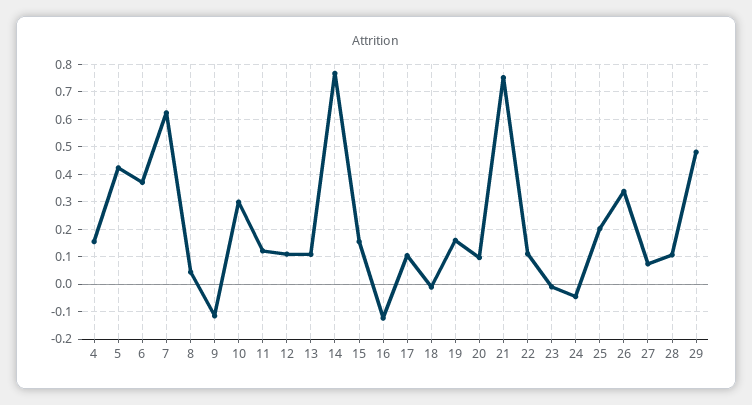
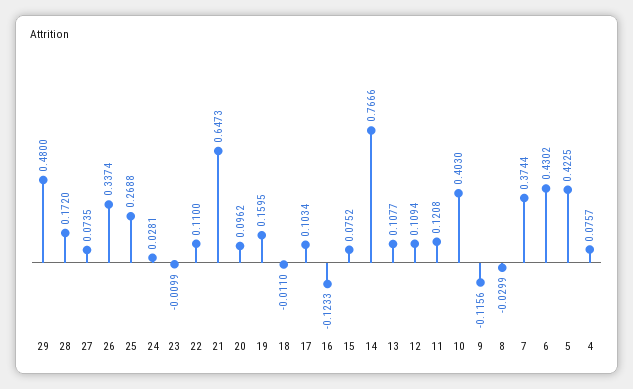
  {
-   "4": 0.15,
+   "4": 0.0757,
    "5": 0.4225,
-   "6": 0.375,
+   "6": 0.4302,
-   "7": 0.625,
+   "7": 0.3744,
-   "8": 0.05,
+   "8": -0.0299,
    "9": -0.1156,
-   "10": 0.3,
+   "10": 0.403,
    "11": 0.1208,
    "12": 0.1094,
    "13": 0.1077,
    "14": 0.7666,
-   "15": 0.15,
+   "15": 0.0752,
    "16": -0.1233,
    "17": 0.1034,
    "18": -0.011,
    "19": 0.1595,
    "20": 0.0962,
-   "21": 0.75,
+   "21": 0.6473,
    "22": 0.11,
    "23": -0.0099,
-   "24": -0.05,
+   "24": 0.0281,
-   "25": 0.2,
+   "25": 0.2688,
    "26": 0.3374,
    "27": 0.0735,
-   "28": 0.1,
+   "28": 0.172,
    "29": 0.48
  }

